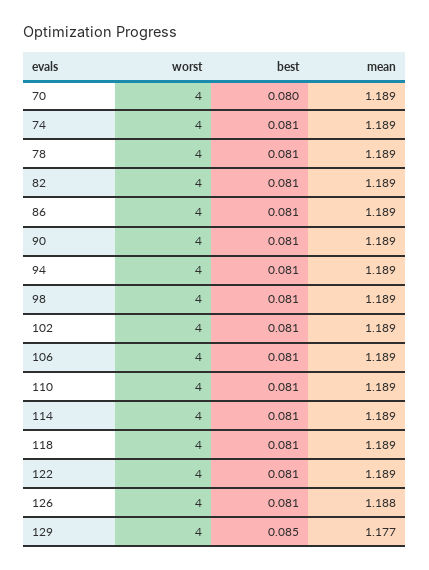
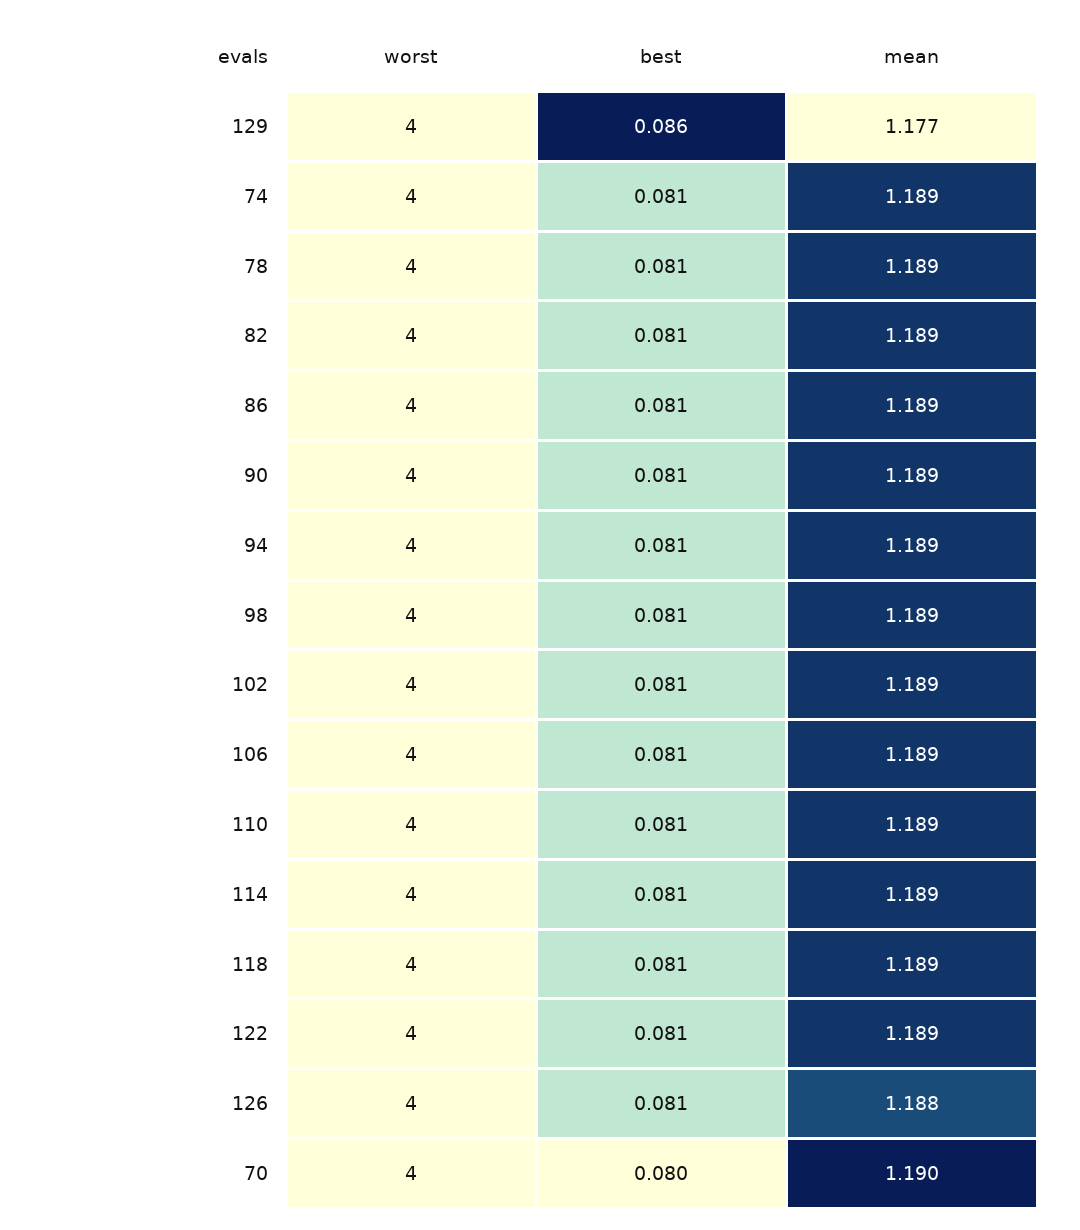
  {
    "worst": {
      "70": 4,
      "74": 4,
      "78": 4,
      "82": 4,
      "86": 4,
      "90": 4,
      "94": 4,
      "98": 4,
      "102": 4,
      "106": 4,
      "110": 4,
      "114": 4,
      "118": 4,
      "122": 4,
      "126": 4,
      "129": 4
    },
    "best": {
      "70": 0.08,
      "74": 0.081,
      "78": 0.081,
      "82": 0.081,
      "86": 0.081,
      "90": 0.081,
      "94": 0.081,
      "98": 0.081,
      "102": 0.081,
      "106": 0.081,
      "110": 0.081,
      "114": 0.081,
      "118": 0.081,
      "122": 0.081,
      "126": 0.081,
-     "129": 0.085
+     "129": 0.086
    },
    "mean": {
-     "70": 1.189,
+     "70": 1.19,
      "74": 1.189,
      "78": 1.189,
      "82": 1.189,
      "86": 1.189,
      "90": 1.189,
      "94": 1.189,
      "98": 1.189,
      "102": 1.189,
      "106": 1.189,
      "110": 1.189,
      "114": 1.189,
      "118": 1.189,
      "122": 1.189,
      "126": 1.188,
      "129": 1.177
    }
  }

